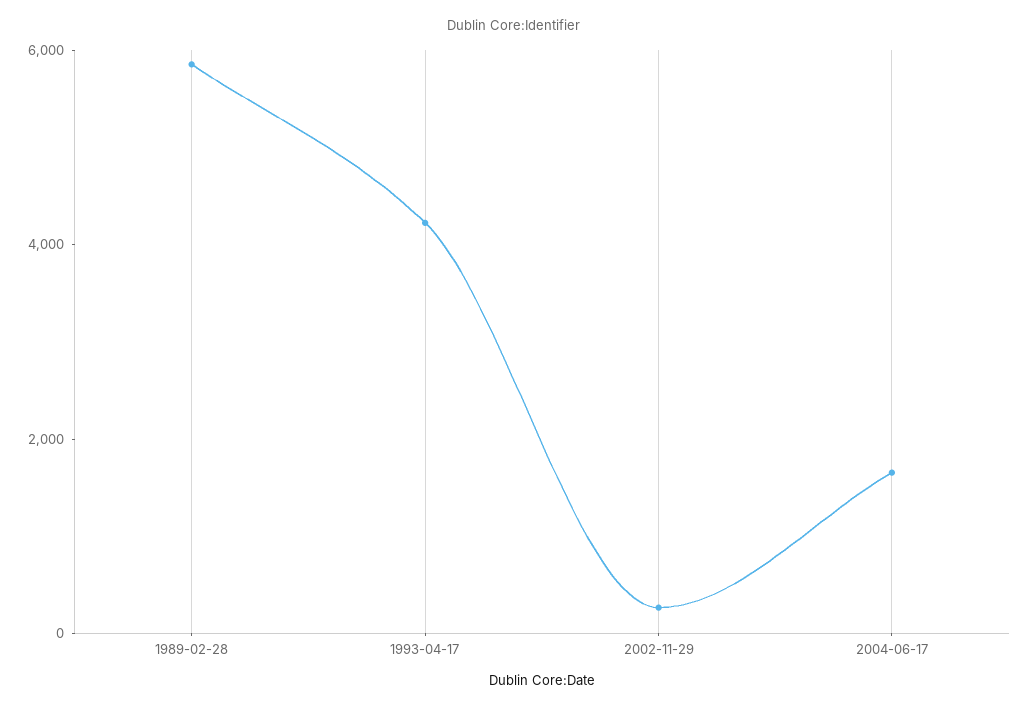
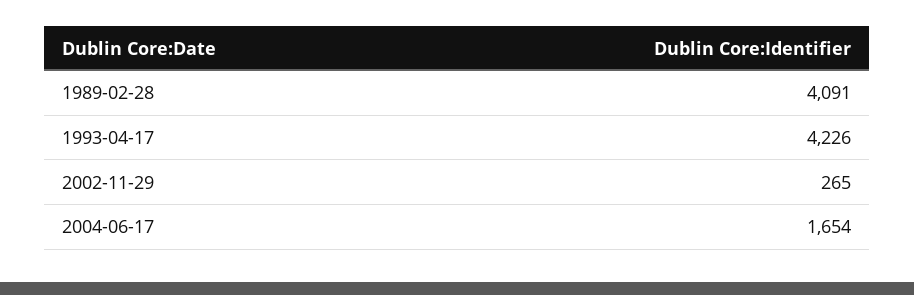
  {
-   "1989-02-28": 6000,
+   "1989-02-28": 4091,
    "1993-04-17": 4226,
    "2002-11-29": 265,
    "2004-06-17": 1654
  }

